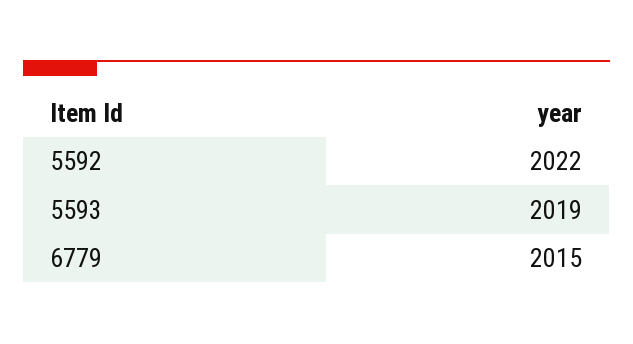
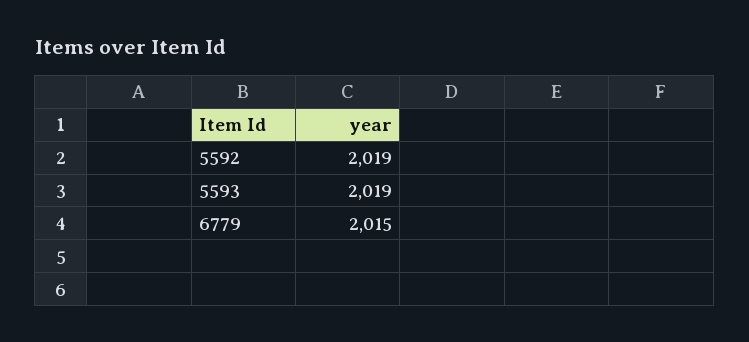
  {
-   "5592": 2022,
+   "5592": 2019,
    "5593": 2019,
    "6779": 2015
  }

